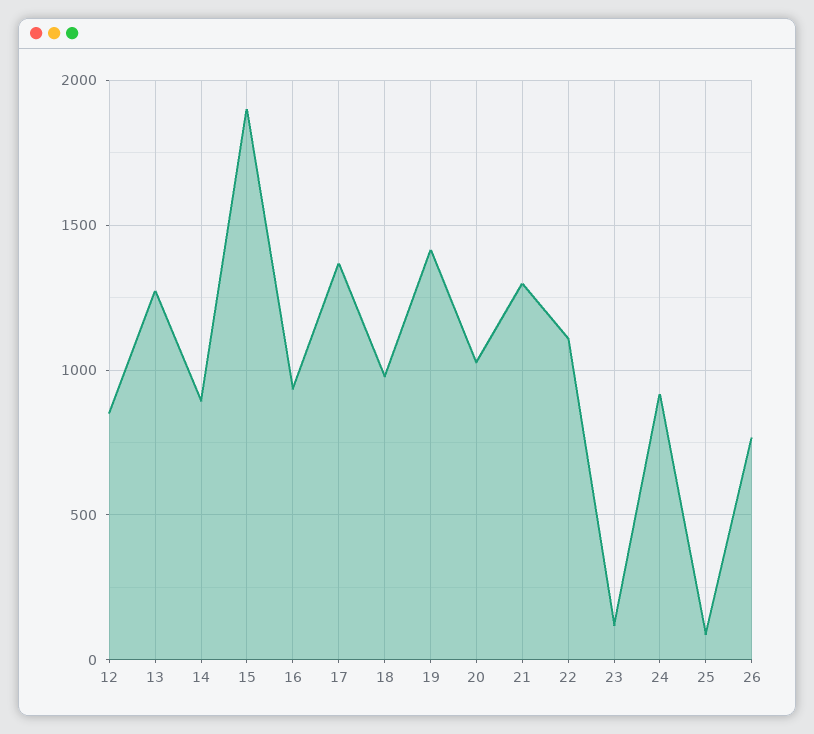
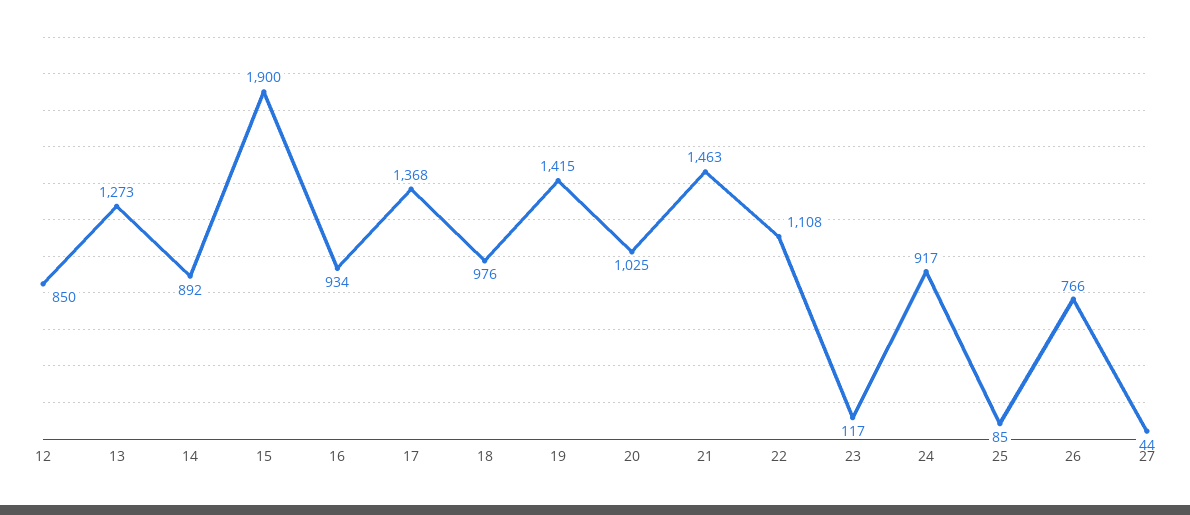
  {
    "12": 850,
    "13": 1273,
    "14": 892,
    "15": 1900,
    "16": 934,
    "17": 1368,
    "18": 976,
    "19": 1415,
    "20": 1025,
-   "21": 1300,
+   "21": 1463,
    "22": 1108,
    "23": 117,
    "24": 917,
    "25": 85,
-   "26": 766
+   "26": 766,
+   "27": 44
  }

